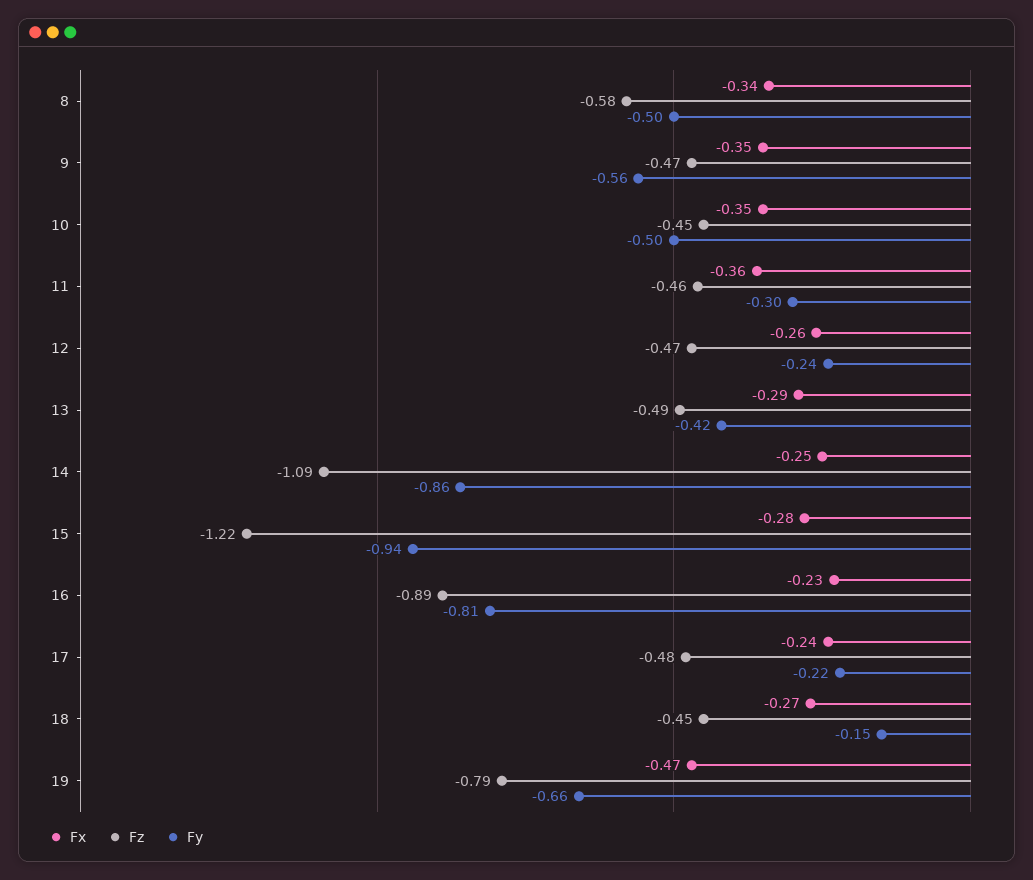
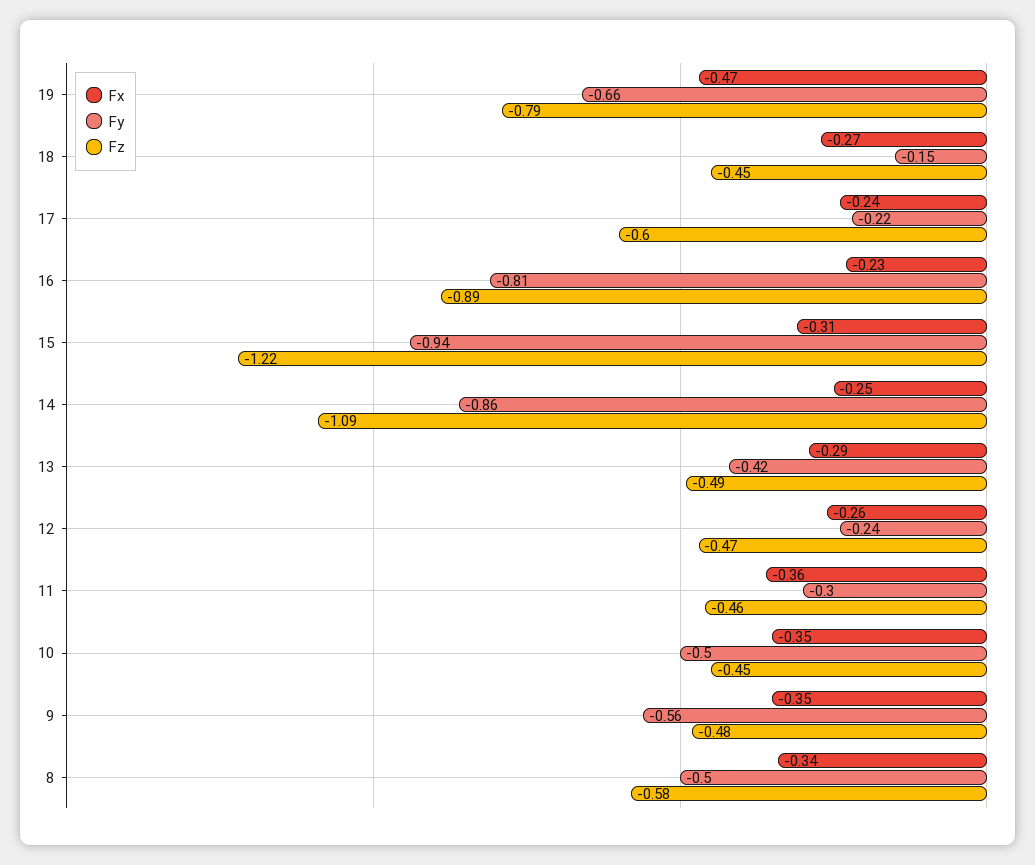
  {
    "Fx": {
      "8": -0.34,
      "9": -0.35,
      "10": -0.35,
      "11": -0.36,
      "12": -0.26,
      "13": -0.29,
      "14": -0.25,
-     "15": -0.28,
+     "15": -0.31,
      "16": -0.23,
      "17": -0.24,
      "18": -0.27,
      "19": -0.47
    },
    "Fz": {
      "8": -0.58,
-     "9": -0.47,
+     "9": -0.48,
      "10": -0.45,
      "11": -0.46,
      "12": -0.47,
      "13": -0.49,
      "14": -1.09,
      "15": -1.22,
      "16": -0.89,
-     "17": -0.48,
+     "17": -0.6,
      "18": -0.45,
      "19": -0.79
    },
    "Fy": {
      "8": -0.5,
      "9": -0.56,
      "10": -0.5,
      "11": -0.3,
      "12": -0.24,
      "13": -0.42,
      "14": -0.86,
      "15": -0.94,
      "16": -0.81,
      "17": -0.22,
      "18": -0.15,
      "19": -0.66
    }
  }

